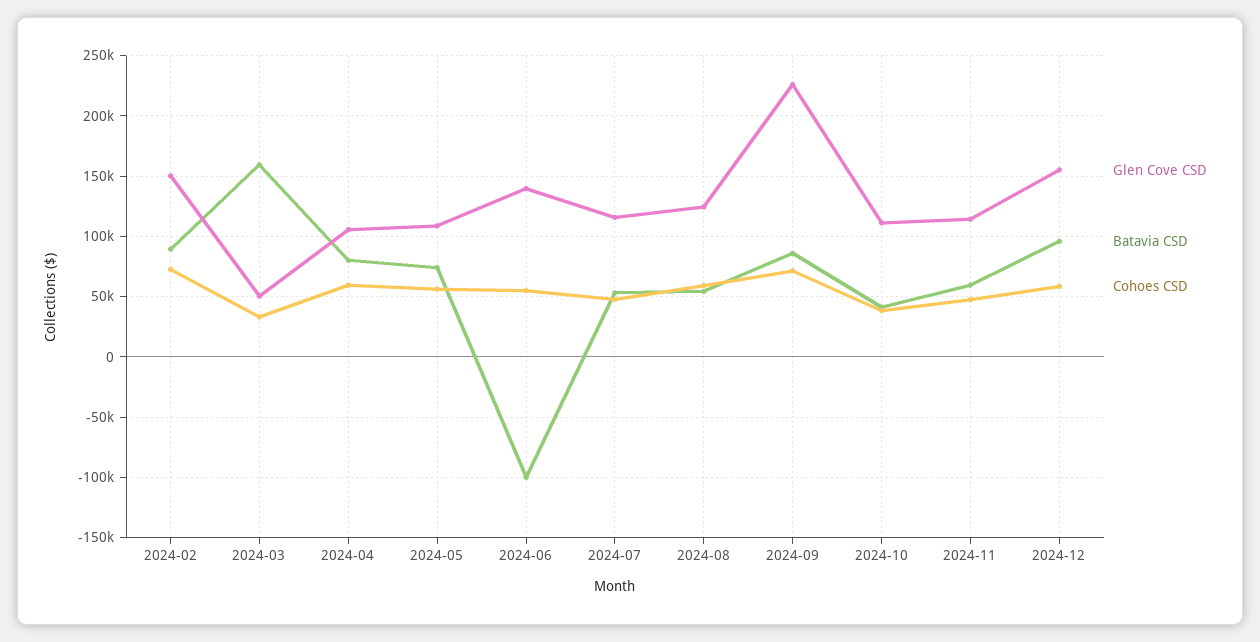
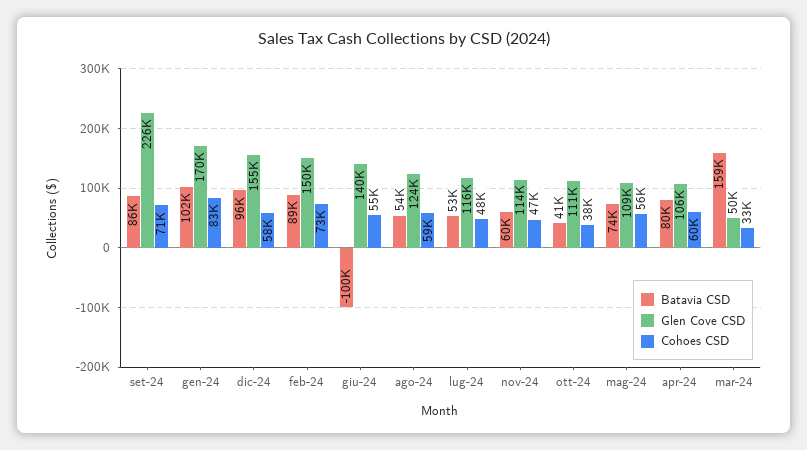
  {
    "Glen Cove CSD": {
      "2024-02": 150000,
      "2024-03": 50000,
      "2024-04": 106000,
      "2024-05": 109000,
      "2024-06": 140000,
      "2024-07": 116000,
      "2024-08": 124000,
      "2024-09": 226000,
      "2024-10": 111000,
      "2024-11": 114000,
-     "2024-12": 155000
+     "2024-12": 155000,
+     "gen-24": 170000
    },
    "Batavia CSD": {
      "2024-02": 89000,
      "2024-03": 159000,
      "2024-04": 80000,
      "2024-05": 74000,
      "2024-06": -100000,
      "2024-07": 53000,
      "2024-08": 54000,
      "2024-09": 86000,
      "2024-10": 41000,
      "2024-11": 60000,
-     "2024-12": 96000
+     "2024-12": 96000,
+     "gen-24": 102000
    },
    "Cohoes CSD": {
      "2024-02": 73000,
      "2024-03": 33000,
      "2024-04": 60000,
      "2024-05": 56000,
      "2024-06": 55000,
      "2024-07": 48000,
      "2024-08": 59000,
      "2024-09": 71000,
      "2024-10": 38000,
      "2024-11": 47000,
-     "2024-12": 58000
+     "2024-12": 58000,
+     "gen-24": 83000
    }
  }

